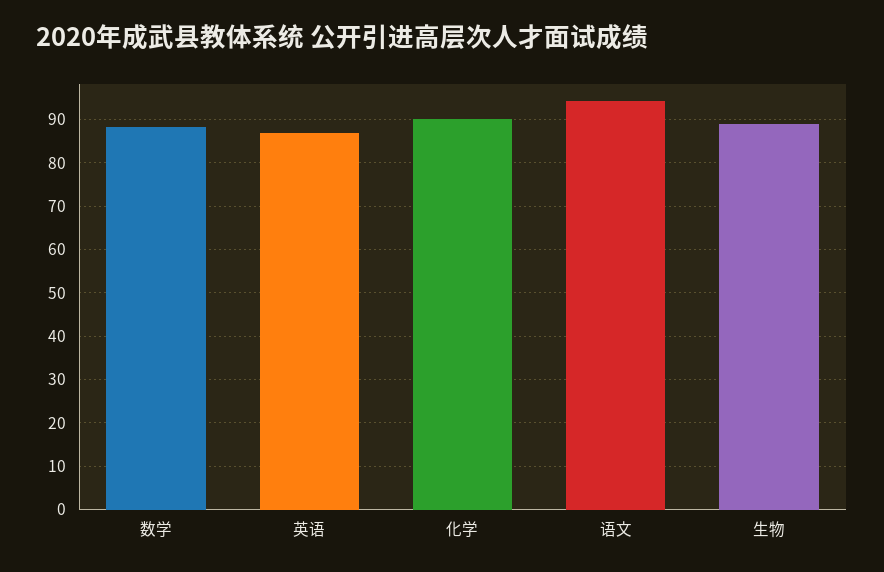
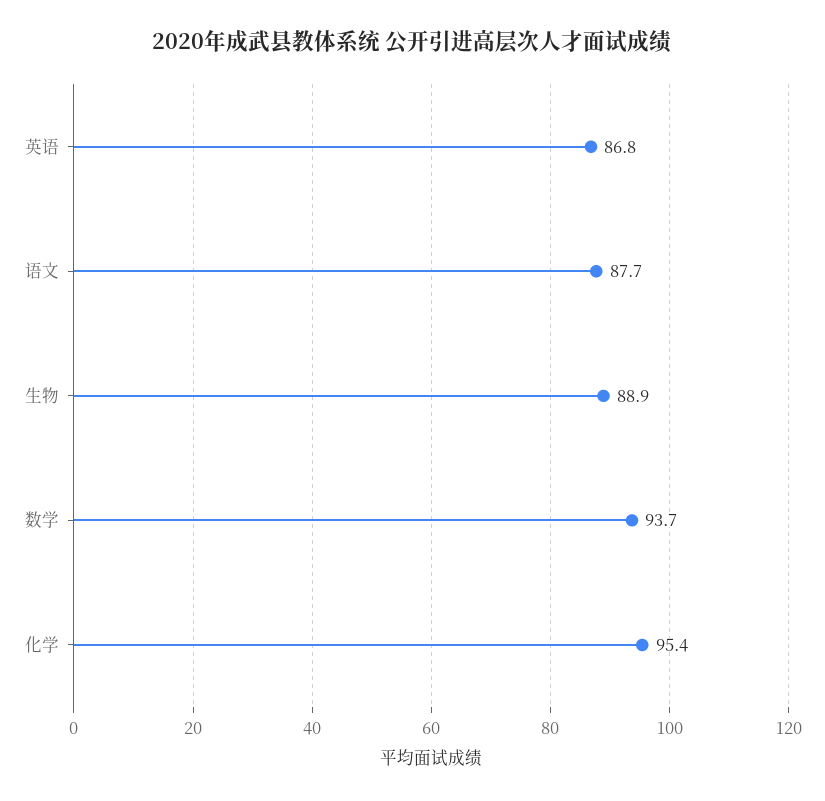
  {
-   "数学": 88,
+   "数学": 93.7,
    "英语": 86.8,
-   "化学": 90,
+   "化学": 95.4,
-   "语文": 94,
+   "语文": 87.7,
    "生物": 88.9
  }

